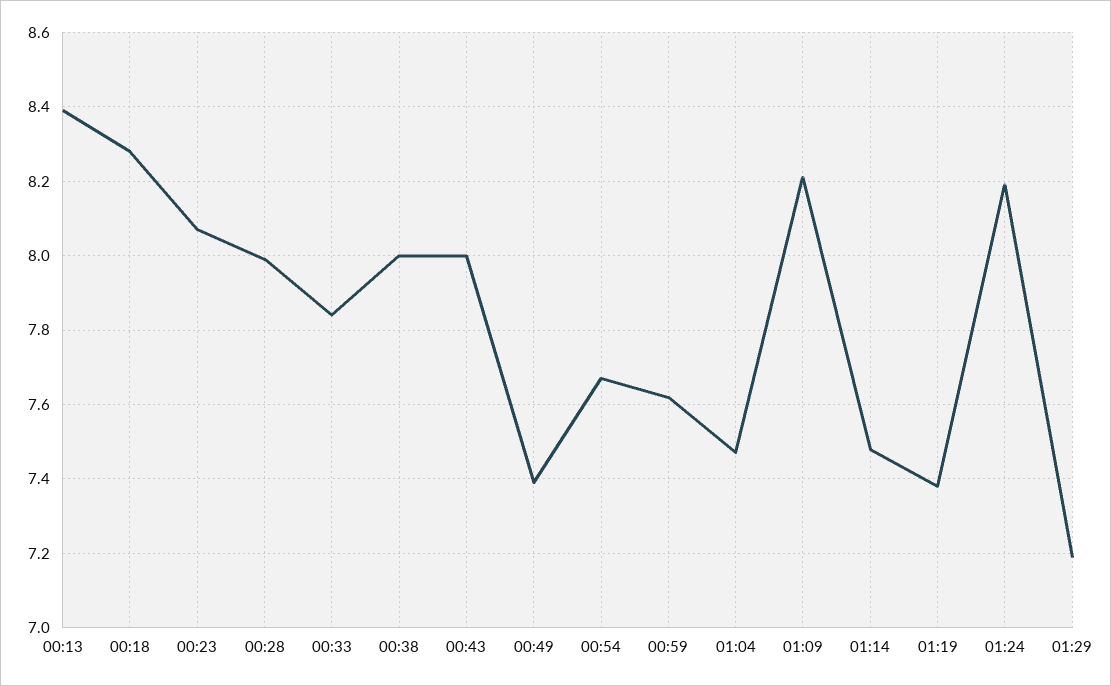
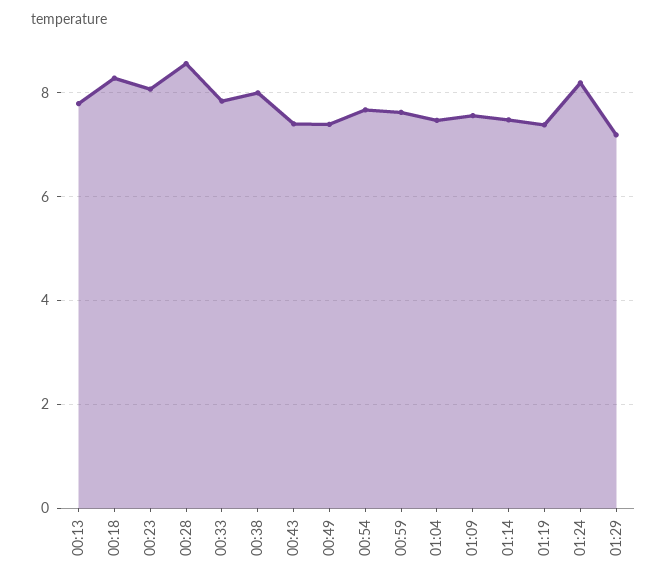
  {
-   "00:13": 8.4,
+   "00:13": 7.8,
    "00:18": 8.3,
    "00:23": 8.05,
-   "00:28": 8,
+   "00:28": 8.6,
    "00:33": 7.85,
    "00:38": 8,
-   "00:43": 8,
+   "00:43": 7.4,
    "00:49": 7.4,
    "00:54": 7.65,
    "00:59": 7.6,
    "01:04": 7.45,
-   "01:09": 8.2,
+   "01:09": 7.6,
    "01:14": 7.5,
    "01:19": 7.4,
    "01:24": 8.2,
    "01:29": 7.2
  }

